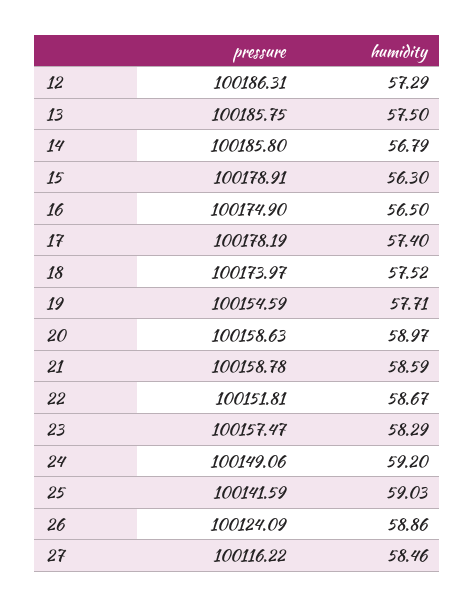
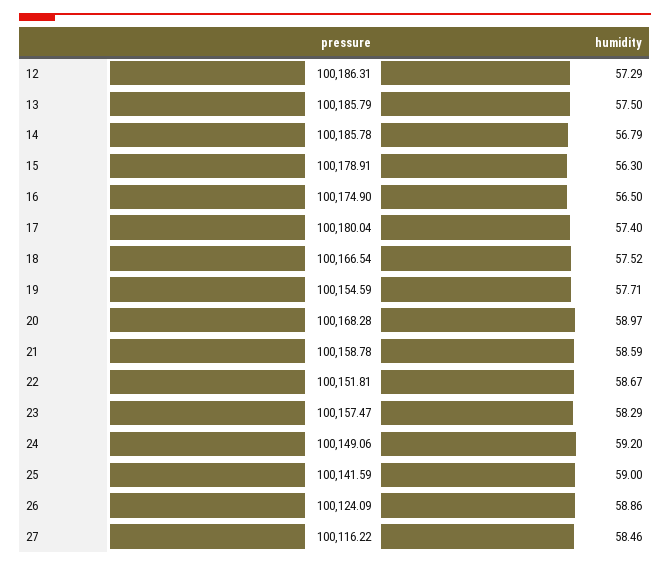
  {
    "pressure": {
      "12": 100186.31,
-     "13": 100185.75,
+     "13": 100185.79,
-     "14": 100185.8,
+     "14": 100185.78,
      "15": 100178.91,
      "16": 100174.9,
-     "17": 100178.19,
+     "17": 100180.04,
-     "18": 100173.97,
+     "18": 100166.54,
      "19": 100154.59,
-     "20": 100158.63,
+     "20": 100168.28,
      "21": 100158.78,
      "22": 100151.81,
      "23": 100157.47,
      "24": 100149.06,
      "25": 100141.59,
      "26": 100124.09,
      "27": 100116.22
    },
    "humidity": {
      "12": 57.29,
      "13": 57.5,
      "14": 56.79,
      "15": 56.3,
      "16": 56.5,
      "17": 57.4,
      "18": 57.52,
      "19": 57.71,
      "20": 58.97,
      "21": 58.59,
      "22": 58.67,
      "23": 58.29,
      "24": 59.2,
-     "25": 59.03,
+     "25": 59,
      "26": 58.86,
      "27": 58.46
    }
  }

